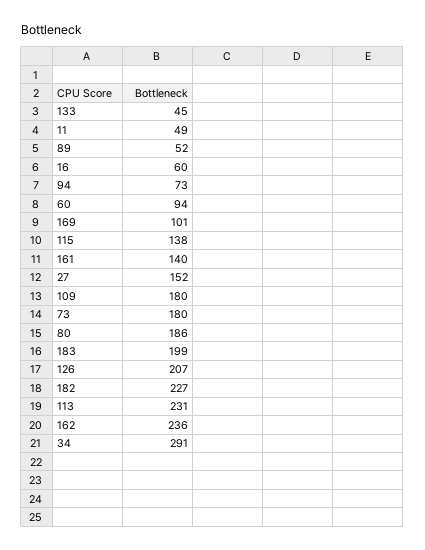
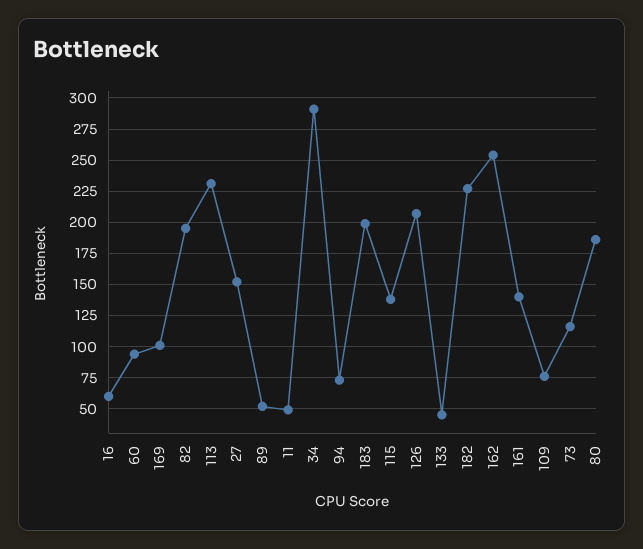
  {
    "133": 45,
    "11": 49,
    "89": 52,
    "16": 60,
    "94": 73,
    "60": 94,
    "169": 101,
    "115": 138,
    "161": 140,
    "27": 152,
-   "109": 180,
+   "109": 75,
-   "73": 180,
+   "73": 115,
    "80": 186,
    "183": 199,
    "126": 207,
    "182": 227,
    "113": 231,
-   "162": 236,
+   "162": 255,
-   "34": 291
+   "34": 291,
+   "82": 195
  }

